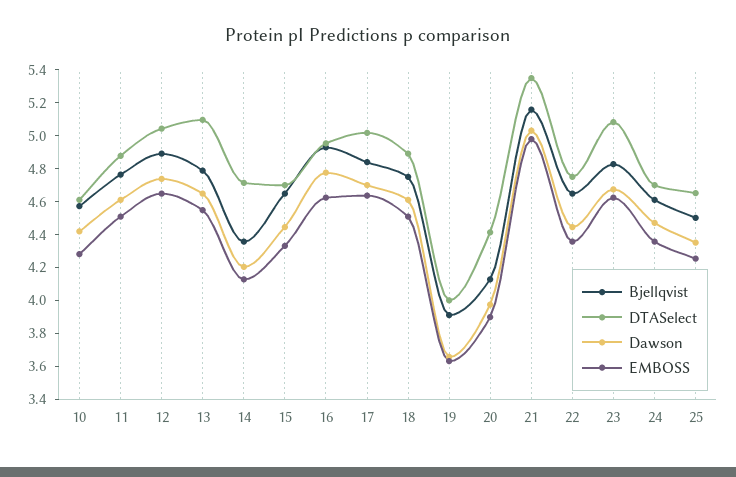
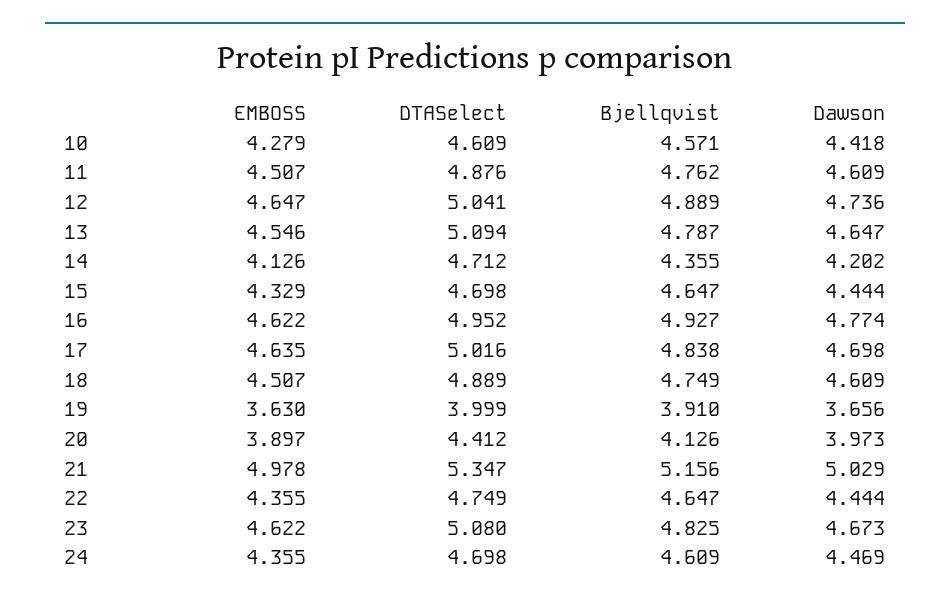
  {
    "Bjellqvist": {
      "10": 4.571,
      "11": 4.762,
      "12": 4.889,
      "13": 4.787,
      "14": 4.355,
      "15": 4.647,
      "16": 4.927,
      "17": 4.838,
      "18": 4.749,
      "19": 3.91,
      "20": 4.126,
      "21": 5.156,
      "22": 4.647,
      "23": 4.825,
-     "24": 4.609,
+     "24": 4.609
-     "25": 4.5
    },
    "DTASelect": {
      "10": 4.609,
      "11": 4.876,
      "12": 5.041,
      "13": 5.094,
      "14": 4.712,
      "15": 4.698,
      "16": 4.952,
      "17": 5.016,
      "18": 4.889,
      "19": 3.999,
      "20": 4.412,
      "21": 5.347,
      "22": 4.749,
      "23": 5.08,
-     "24": 4.698,
+     "24": 4.698
-     "25": 4.65
    },
    "Dawson": {
      "10": 4.418,
      "11": 4.609,
      "12": 4.736,
      "13": 4.647,
      "14": 4.202,
      "15": 4.444,
      "16": 4.774,
      "17": 4.698,
      "18": 4.609,
      "19": 3.656,
      "20": 3.973,
      "21": 5.029,
      "22": 4.444,
      "23": 4.673,
-     "24": 4.469,
+     "24": 4.469
-     "25": 4.35
    },
    "EMBOSS": {
      "10": 4.279,
      "11": 4.507,
      "12": 4.647,
      "13": 4.546,
      "14": 4.126,
      "15": 4.329,
      "16": 4.622,
      "17": 4.635,
      "18": 4.507,
      "19": 3.63,
      "20": 3.897,
      "21": 4.978,
      "22": 4.355,
      "23": 4.622,
-     "24": 4.355,
+     "24": 4.355
-     "25": 4.25
    }
  }

